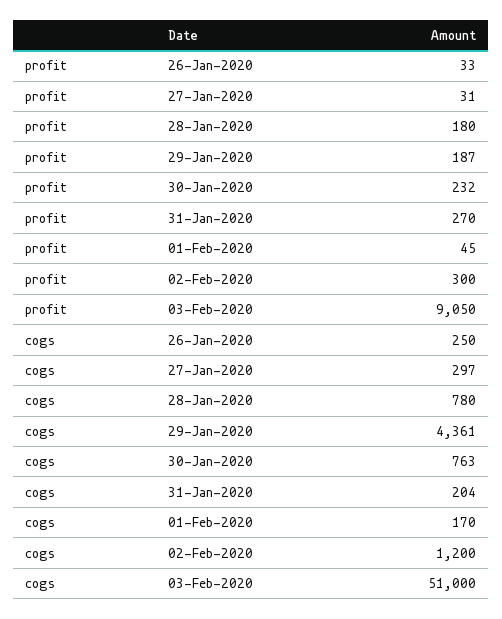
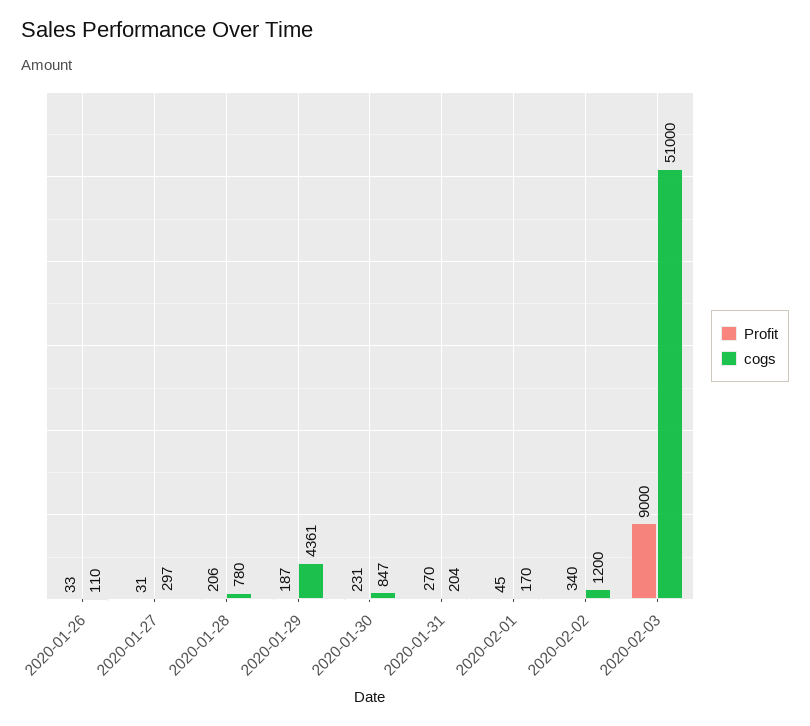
  {
    "profit": {
      "26-Jan-2020": 33,
      "27-Jan-2020": 31,
-     "28-Jan-2020": 180,
+     "28-Jan-2020": 206,
      "29-Jan-2020": 187,
-     "30-Jan-2020": 232,
+     "30-Jan-2020": 231,
      "31-Jan-2020": 270,
      "01-Feb-2020": 45,
-     "02-Feb-2020": 300,
+     "02-Feb-2020": 340,
-     "03-Feb-2020": 9050
+     "03-Feb-2020": 9000
    },
    "cogs": {
-     "26-Jan-2020": 250,
+     "26-Jan-2020": 110,
      "27-Jan-2020": 297,
      "28-Jan-2020": 780,
      "29-Jan-2020": 4361,
-     "30-Jan-2020": 763,
+     "30-Jan-2020": 847,
      "31-Jan-2020": 204,
      "01-Feb-2020": 170,
      "02-Feb-2020": 1200,
      "03-Feb-2020": 51000
    }
  }

